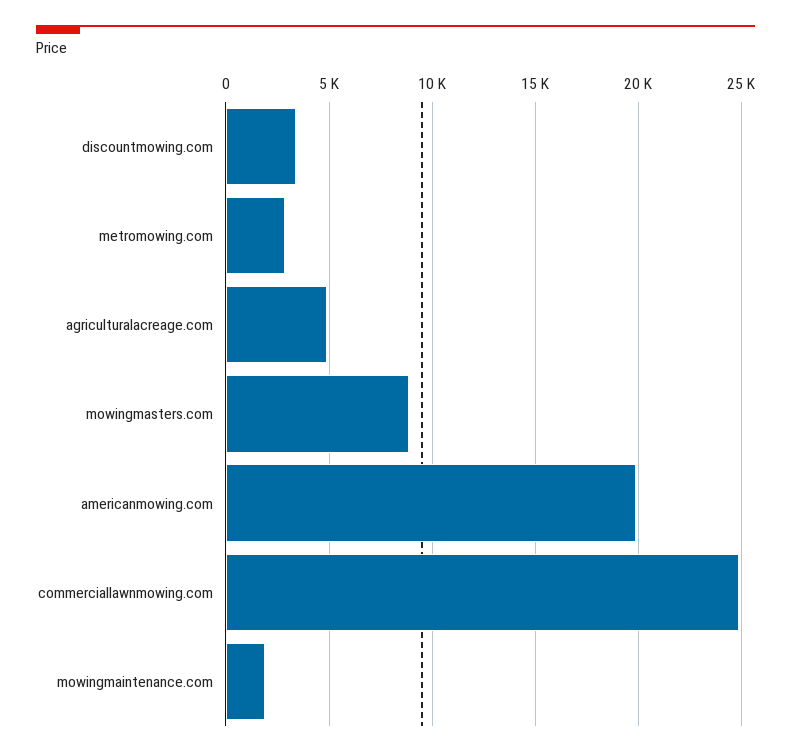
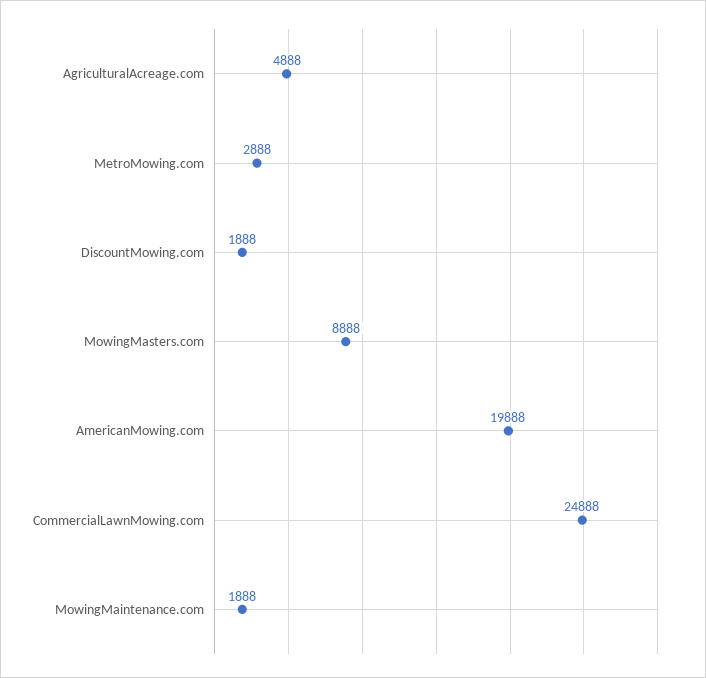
  {
-   "discountmowing.com": 3500,
+   "discountmowing.com": 1888,
    "metromowing.com": 2888,
    "agriculturalacreage.com": 4888,
    "mowingmasters.com": 8888,
    "americanmowing.com": 19888,
    "commerciallawnmowing.com": 24888,
    "mowingmaintenance.com": 1888
  }

